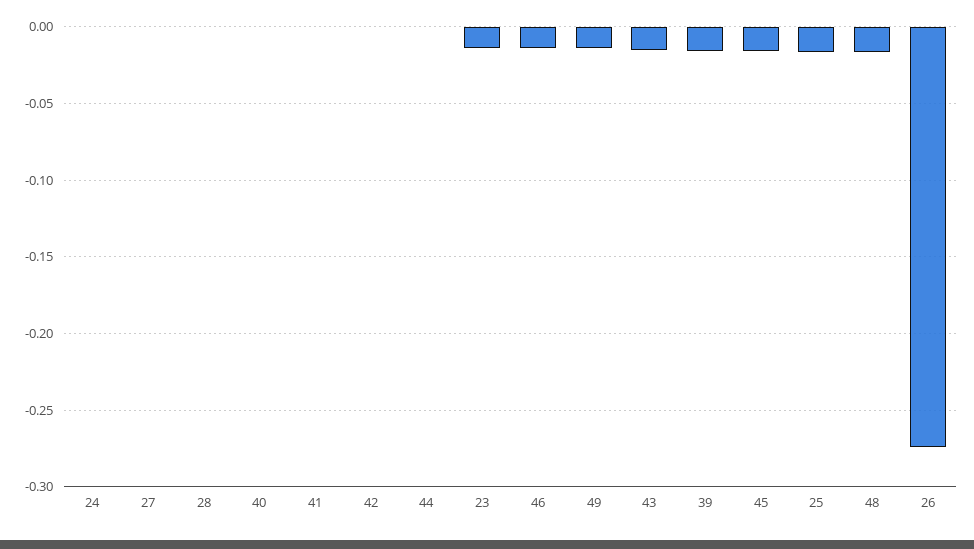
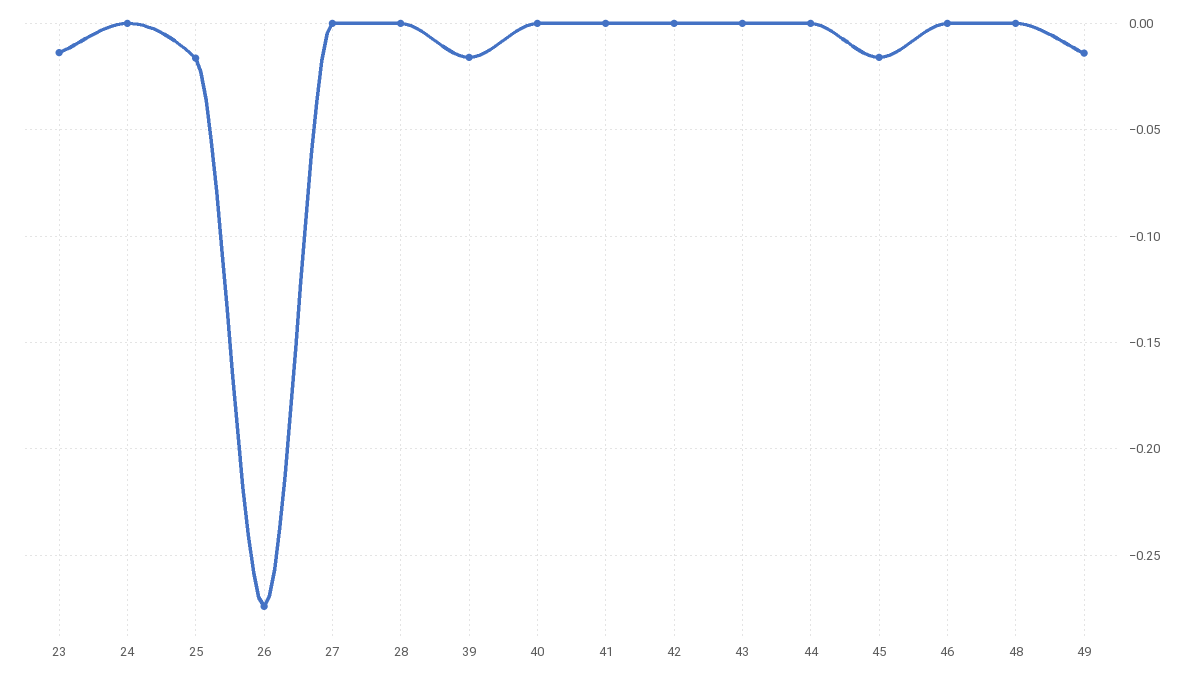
  {
    "24": 0,
    "27": 0,
    "28": 0,
    "40": 0,
    "41": 0,
    "42": 0,
    "44": 0,
    "23": -0.015,
-   "46": -0.015,
+   "46": 0,
    "49": -0.015,
-   "43": -0.015,
+   "43": 0,
    "39": -0.015,
    "45": -0.015,
    "25": -0.015,
-   "48": -0.015,
+   "48": 0,
    "26": -0.275
  }

